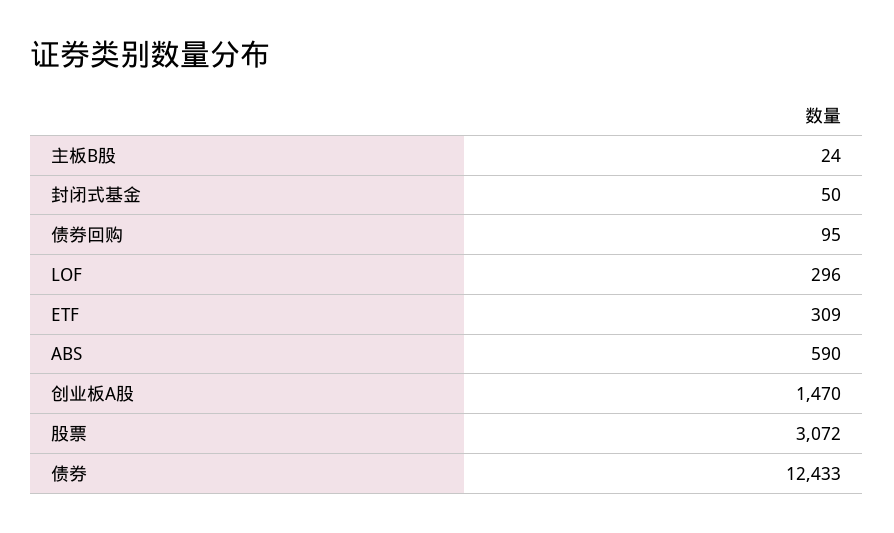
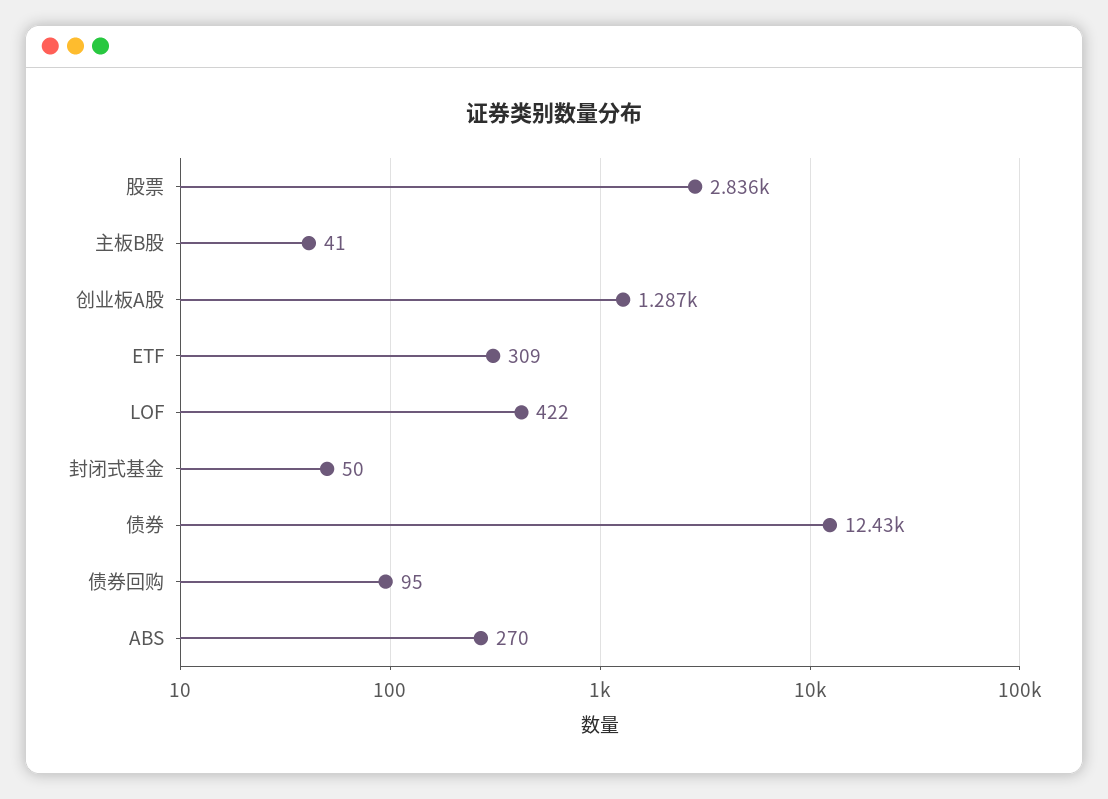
  {
-   "主板B股": 24,
+   "主板B股": 41,
    "封闭式基金": 50,
    "债券回购": 95,
-   "LOF": 296,
+   "LOF": 422,
    "ETF": 309,
-   "ABS": 590,
+   "ABS": 270,
-   "创业板A股": 1470,
+   "创业板A股": 1287,
-   "股票": 3072,
+   "股票": 2836,
    "债券": 12433
  }

